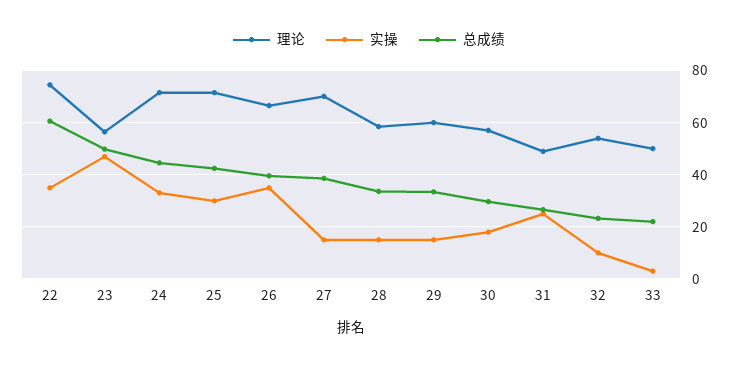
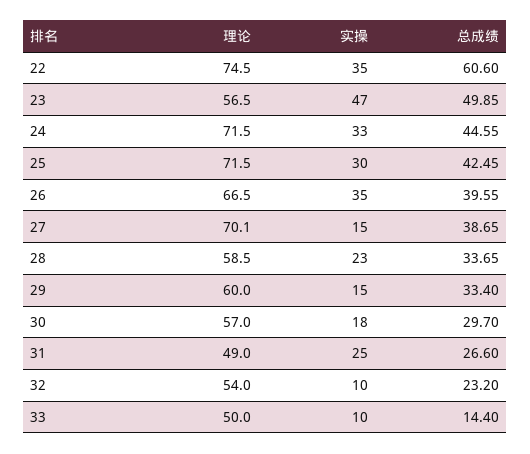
  {
    "理论": {
      "22": 74.5,
      "23": 56.5,
      "24": 71.5,
      "25": 71.5,
      "26": 66.5,
      "27": 70.1,
      "28": 58.5,
      "29": 60,
      "30": 57,
      "31": 49,
      "32": 54,
      "33": 50
    },
    "实操": {
      "22": 35,
      "23": 47,
      "24": 33,
      "25": 30,
      "26": 35,
      "27": 15,
-     "28": 15,
+     "28": 23,
      "29": 15,
      "30": 18,
      "31": 25,
      "32": 10,
-     "33": 2.5
+     "33": 10
    },
    "总成绩": {
      "22": 60.6,
      "23": 49.85,
      "24": 44.55,
      "25": 42.45,
      "26": 39.55,
      "27": 38.65,
      "28": 33.65,
      "29": 33.4,
      "30": 29.7,
      "31": 26.6,
      "32": 23.2,
-     "33": 22.5
+     "33": 14.4
    }
  }

